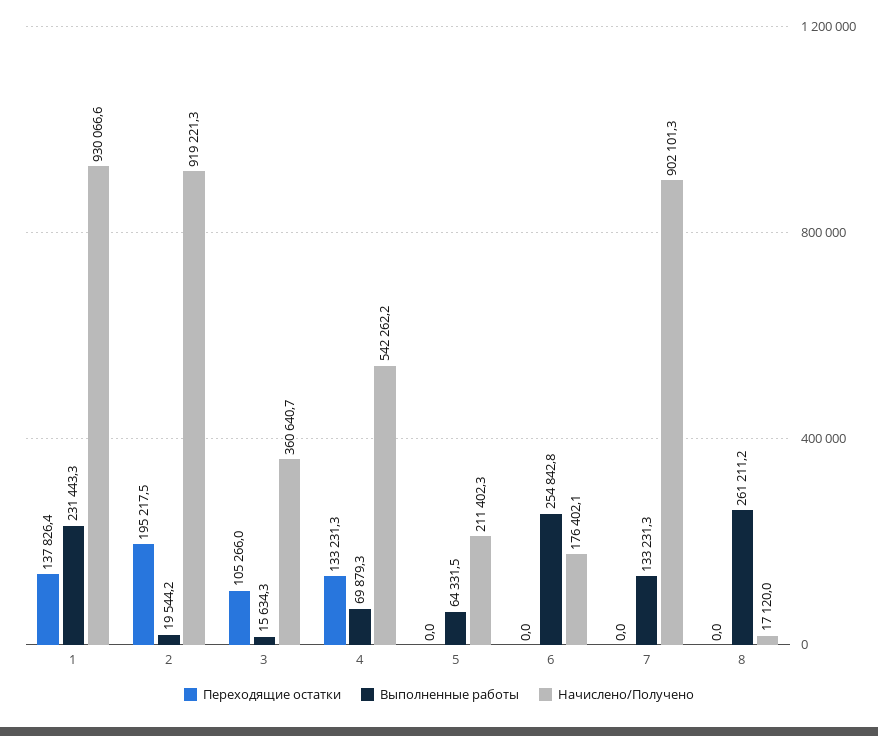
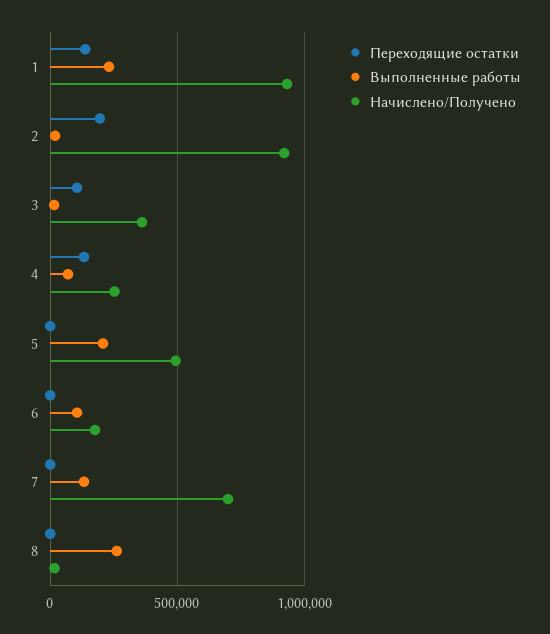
  {
    "Переходящие остатки": {
      "1": 137826.4,
      "2": 195217.5,
      "3": 105266,
      "4": 133231.3,
      "5": 0,
      "6": 0,
      "7": 0,
      "8": 0
    },
    "Выполненные работы": {
      "1": 231443.3,
      "2": 19544.2,
      "3": 15634.3,
      "4": 69879.3,
-     "5": 64331.5,
+     "5": 200000,
-     "6": 254842.8,
+     "6": 100000,
      "7": 133231.3,
      "8": 261211.2
    },
    "Начислено/Получено": {
      "1": 930066.6,
      "2": 919221.3,
      "3": 360640.7,
-     "4": 542262.2,
+     "4": 250000,
-     "5": 211402.3,
+     "5": 500000,
      "6": 176402.1,
-     "7": 902101.3,
+     "7": 700000,
      "8": 17120
    }
  }

